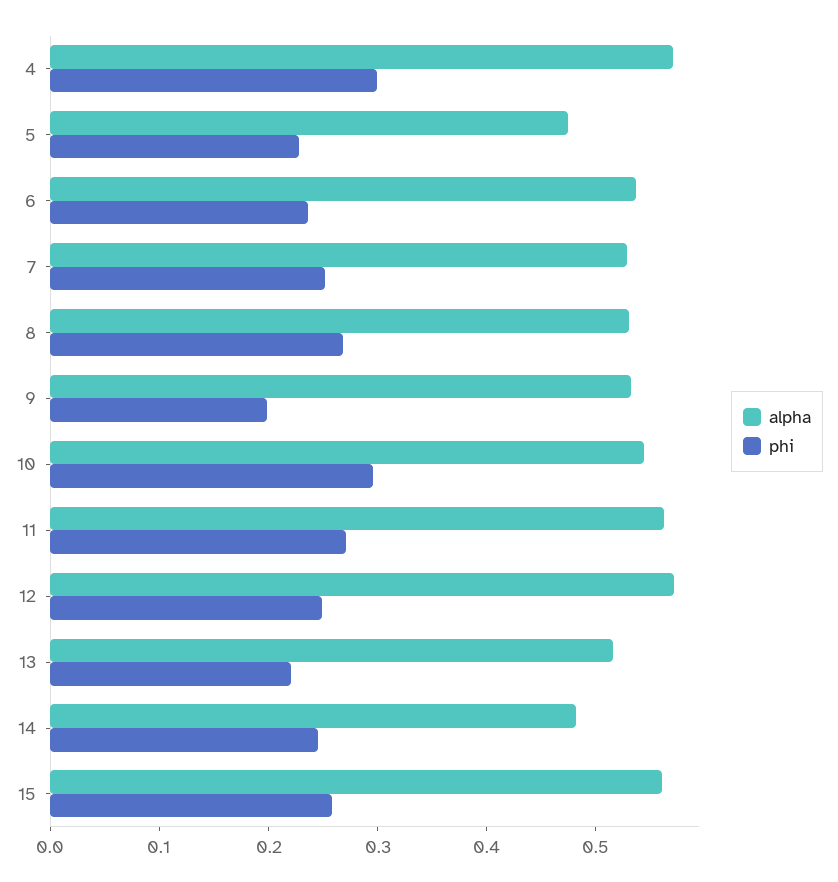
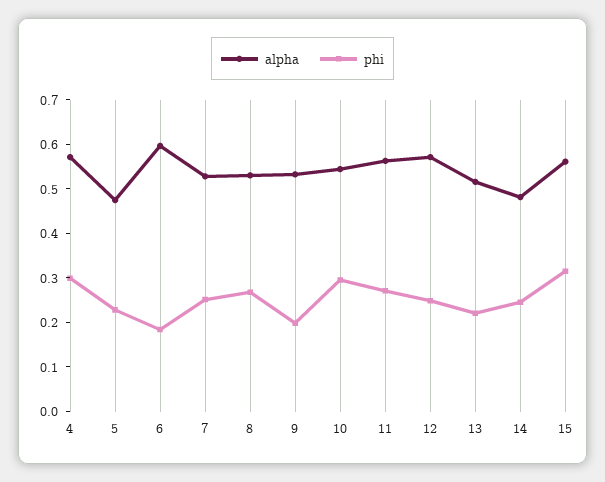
  {
    "alpha": {
      "4": 0.58,
      "5": 0.48,
-     "6": 0.54,
+     "6": 0.6,
      "7": 0.52,
      "8": 0.54,
      "9": 0.54,
      "10": 0.54,
      "11": 0.56,
      "12": 0.58,
      "13": 0.52,
      "14": 0.48,
      "15": 0.56
    },
    "phi": {
      "4": 0.3,
      "5": 0.22,
-     "6": 0.24,
+     "6": 0.18,
      "7": 0.26,
      "8": 0.26,
      "9": 0.2,
      "10": 0.3,
      "11": 0.28,
      "12": 0.24,
      "13": 0.22,
      "14": 0.24,
-     "15": 0.26
+     "15": 0.32
    }
  }

